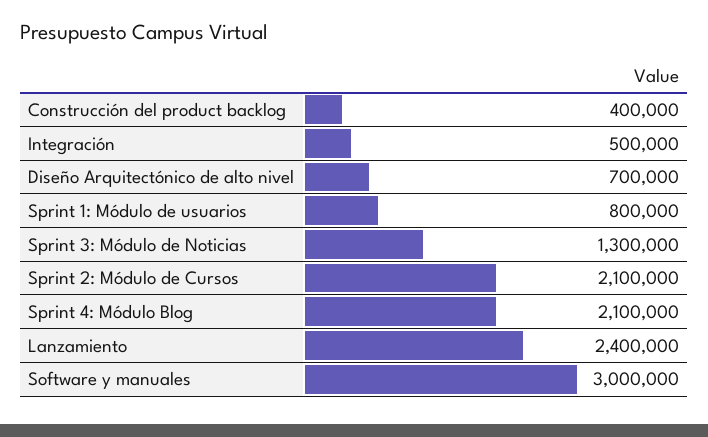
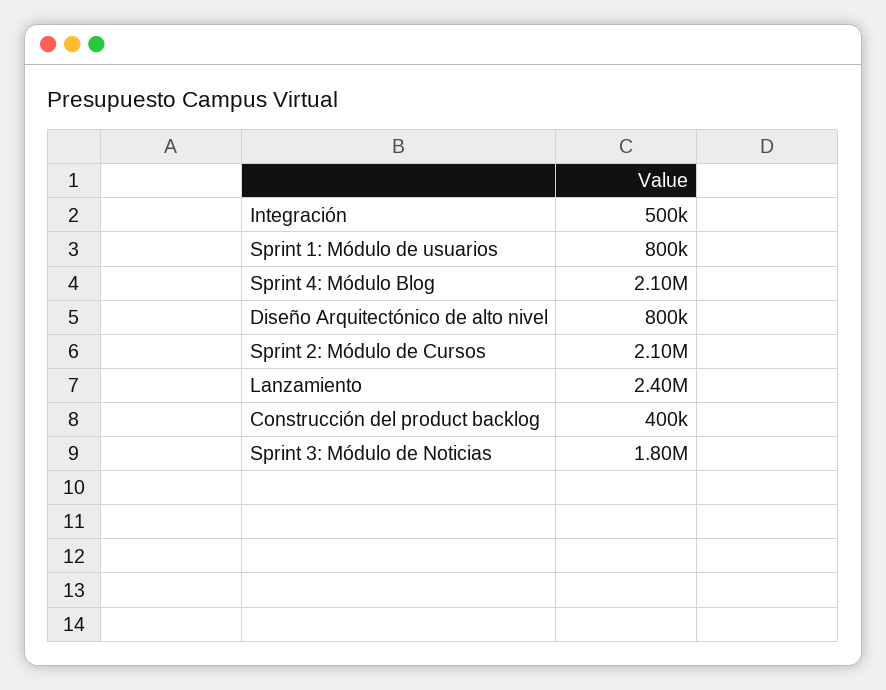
  {
    "Construcción del product backlog": 400000,
    "Integración": 500000,
-   "Diseño Arquitectónico de alto nivel": 700000,
+   "Diseño Arquitectónico de alto nivel": 800000,
    "Sprint 1: Módulo de usuarios": 800000,
-   "Sprint 3: Módulo de Noticias": 1300000,
+   "Sprint 3: Módulo de Noticias": 1800000,
    "Sprint 2: Módulo de Cursos": 2100000,
    "Sprint 4: Módulo Blog": 2100000,
-   "Lanzamiento": 2400000,
+   "Lanzamiento": 2400000
-   "Software y manuales": 3000000
  }

